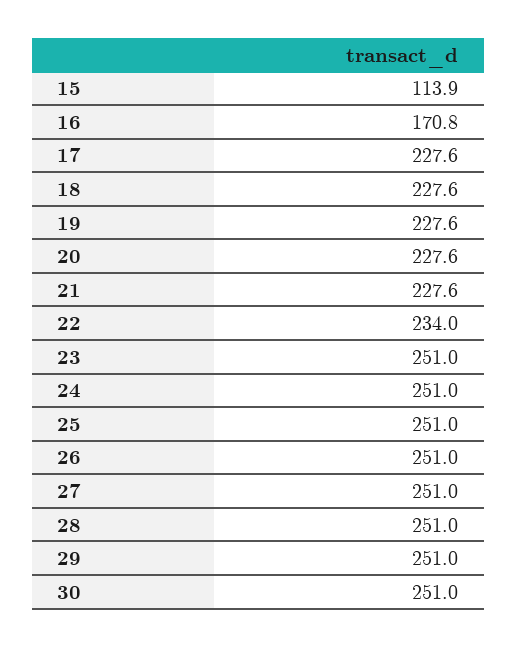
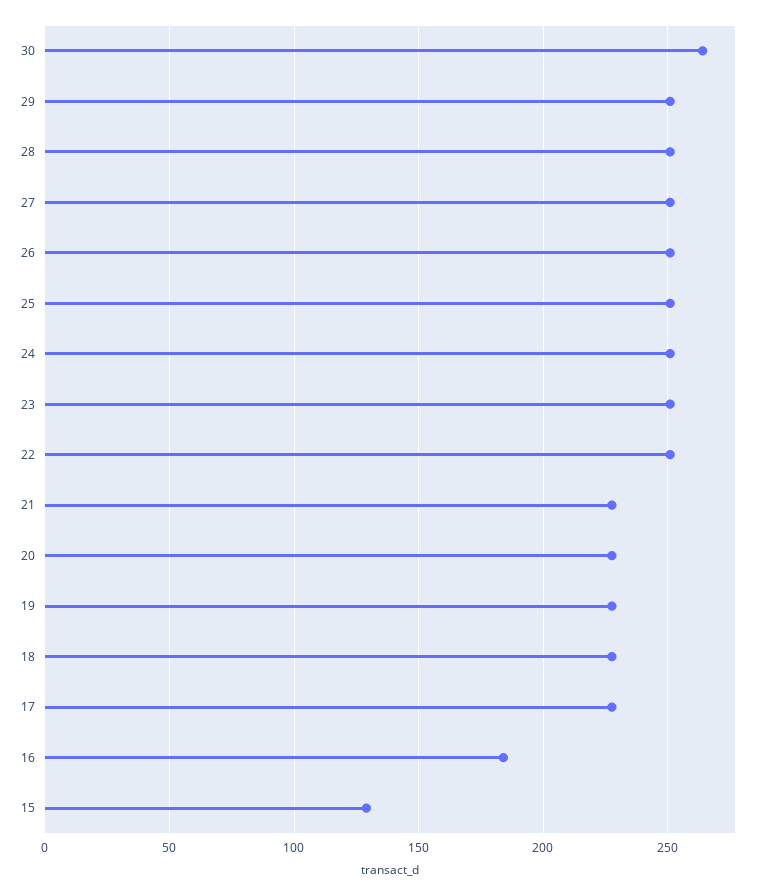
  {
-   "15": 113.9,
+   "15": 130,
-   "16": 170.8,
+   "16": 185,
    "17": 227.6,
    "18": 227.6,
    "19": 227.6,
    "20": 227.6,
    "21": 227.6,
-   "22": 234,
+   "22": 250,
    "23": 251,
    "24": 251,
    "25": 251,
    "26": 251,
    "27": 251,
    "28": 251,
    "29": 251,
-   "30": 251
+   "30": 265
  }

